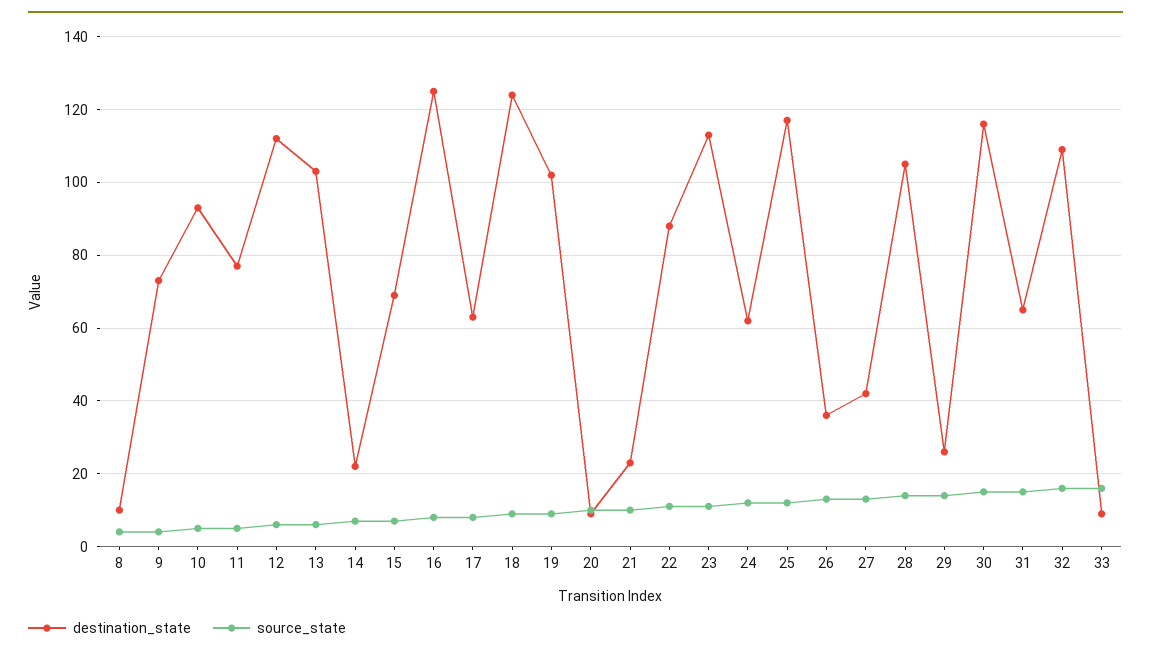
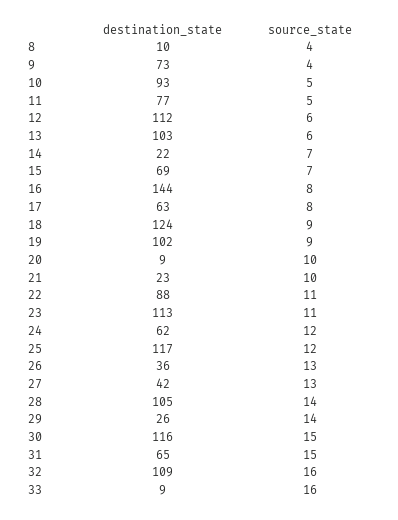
  {
    "destination_state": {
      "8": 10,
      "9": 73,
      "10": 93,
      "11": 77,
      "12": 112,
      "13": 103,
      "14": 22,
      "15": 69,
-     "16": 125,
+     "16": 144,
      "17": 63,
      "18": 124,
      "19": 102,
      "20": 9,
      "21": 23,
      "22": 88,
      "23": 113,
      "24": 62,
      "25": 117,
      "26": 36,
      "27": 42,
      "28": 105,
      "29": 26,
      "30": 116,
      "31": 65,
      "32": 109,
      "33": 9
    },
    "source_state": {
      "8": 4,
      "9": 4,
      "10": 5,
      "11": 5,
      "12": 6,
      "13": 6,
      "14": 7,
      "15": 7,
      "16": 8,
      "17": 8,
      "18": 9,
      "19": 9,
      "20": 10,
      "21": 10,
      "22": 11,
      "23": 11,
      "24": 12,
      "25": 12,
      "26": 13,
      "27": 13,
      "28": 14,
      "29": 14,
      "30": 15,
      "31": 15,
      "32": 16,
      "33": 16
    }
  }

